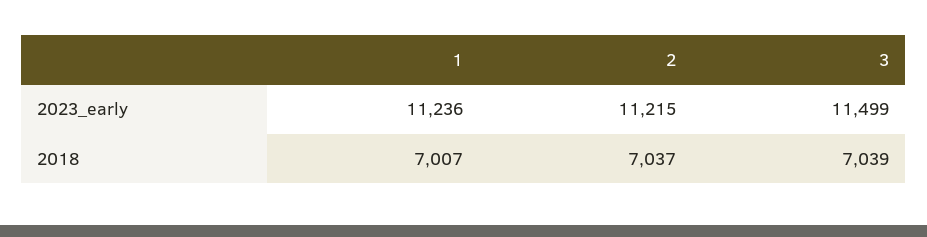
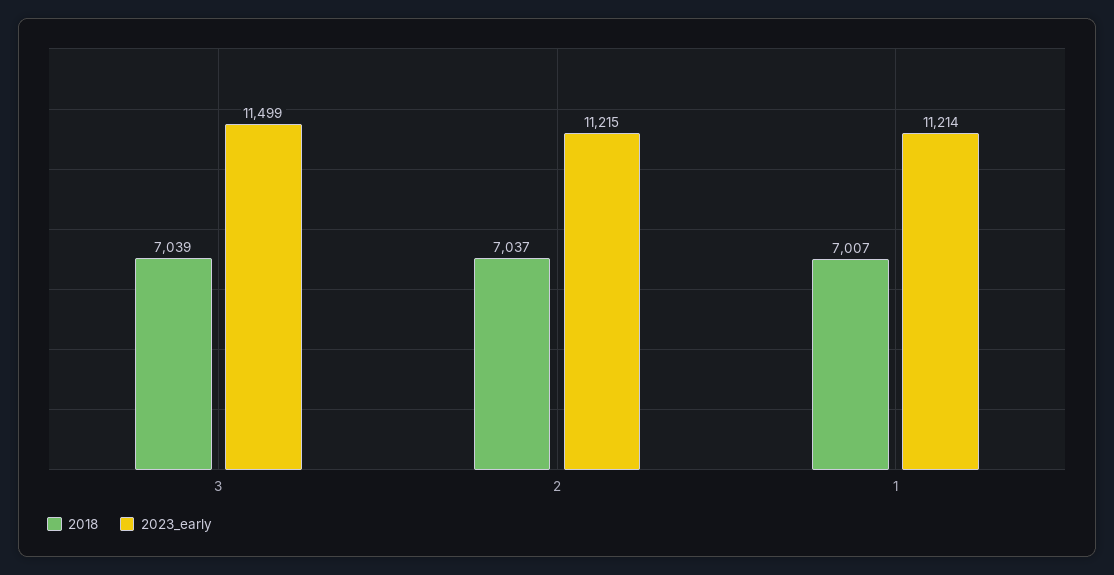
  {
    "2023_early": {
-     "1": 11236,
+     "1": 11214,
      "2": 11215,
      "3": 11499
    },
    "2018": {
      "1": 7007,
      "2": 7037,
      "3": 7039
    }
  }

